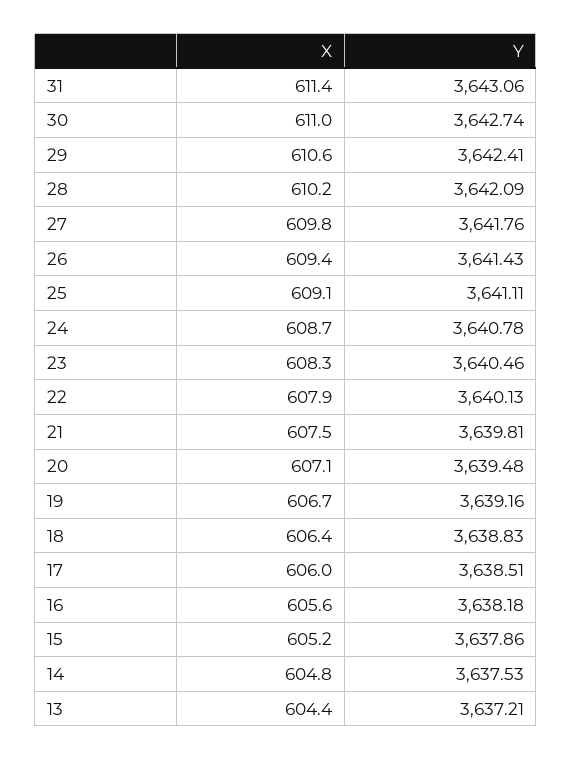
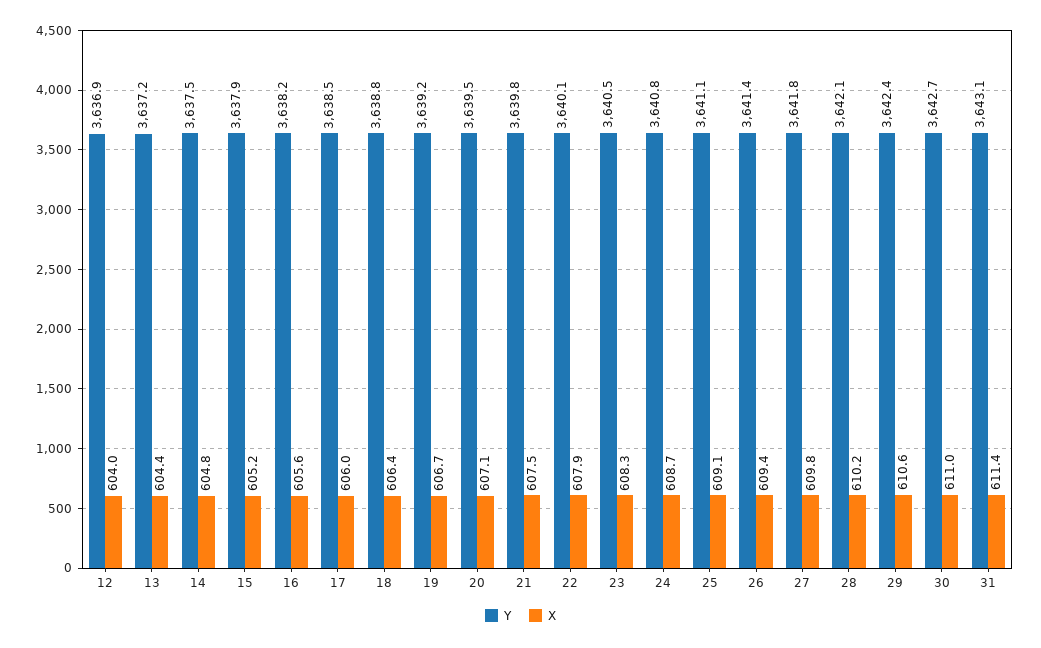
  {
    "X": {
      "31": 611.4,
      "30": 611,
      "29": 610.6,
      "28": 610.2,
      "27": 609.8,
      "26": 609.4,
      "25": 609.1,
      "24": 608.7,
      "23": 608.3,
      "22": 607.9,
      "21": 607.5,
      "20": 607.1,
      "19": 606.7,
      "18": 606.4,
      "17": 606,
      "16": 605.6,
      "15": 605.2,
      "14": 604.8,
-     "13": 604.4
+     "13": 604.4,
+     "12": 604
    },
    "Y": {
      "31": 3643.06,
      "30": 3642.74,
      "29": 3642.41,
      "28": 3642.09,
      "27": 3641.76,
      "26": 3641.43,
      "25": 3641.11,
      "24": 3640.78,
      "23": 3640.46,
      "22": 3640.13,
      "21": 3639.81,
      "20": 3639.48,
      "19": 3639.16,
      "18": 3638.83,
      "17": 3638.51,
      "16": 3638.18,
      "15": 3637.86,
      "14": 3637.53,
-     "13": 3637.21
+     "13": 3637.21,
+     "12": 3636.9
    }
  }

